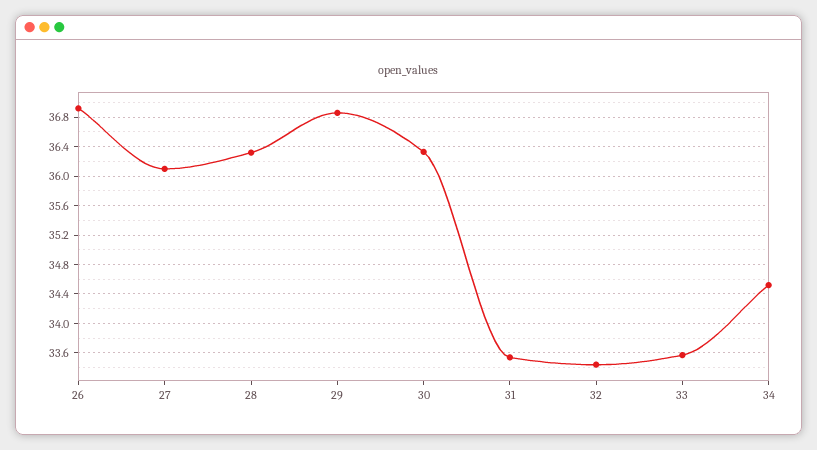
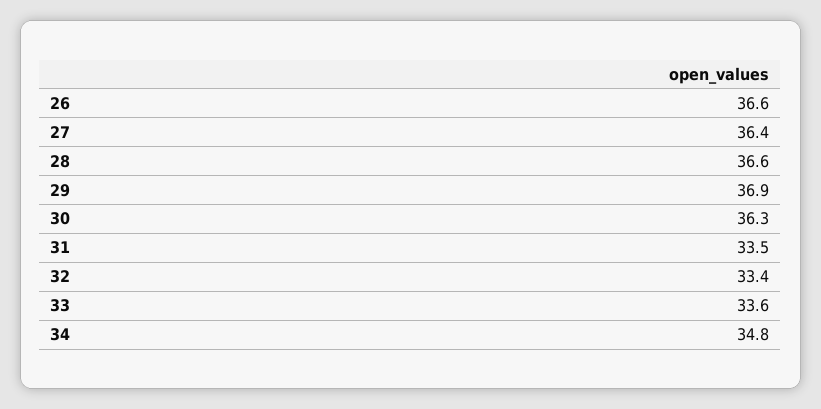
  {
-   "26": 36.9,
+   "26": 36.6,
-   "27": 36.1,
+   "27": 36.4,
-   "28": 36.3,
+   "28": 36.6,
    "29": 36.9,
    "30": 36.3,
    "31": 33.5,
    "32": 33.4,
    "33": 33.6,
-   "34": 34.5
+   "34": 34.8
  }

